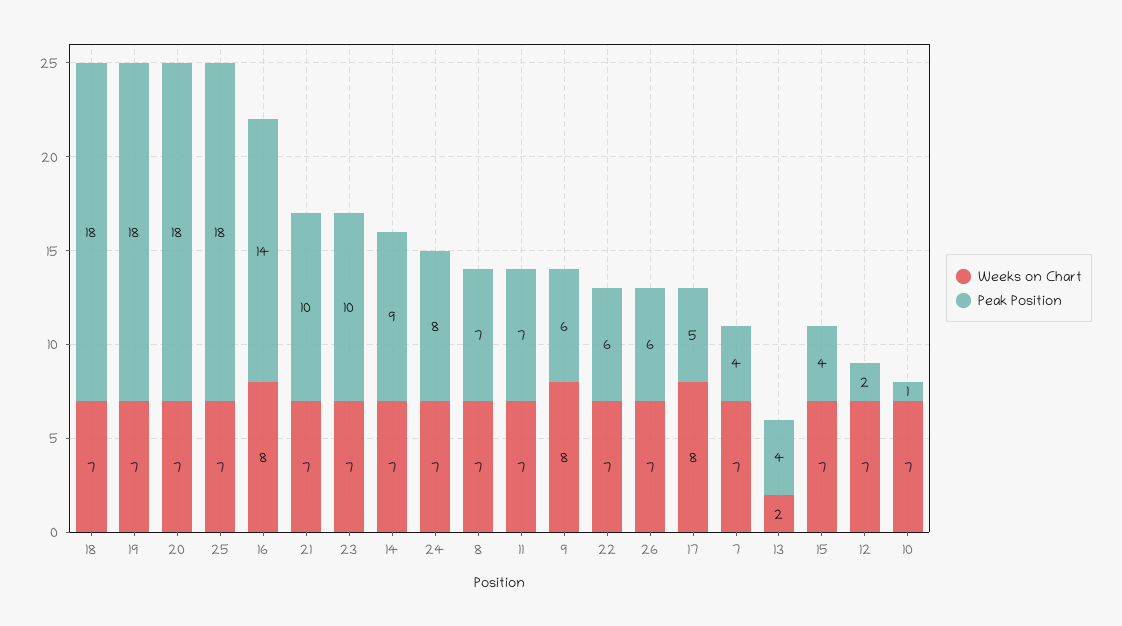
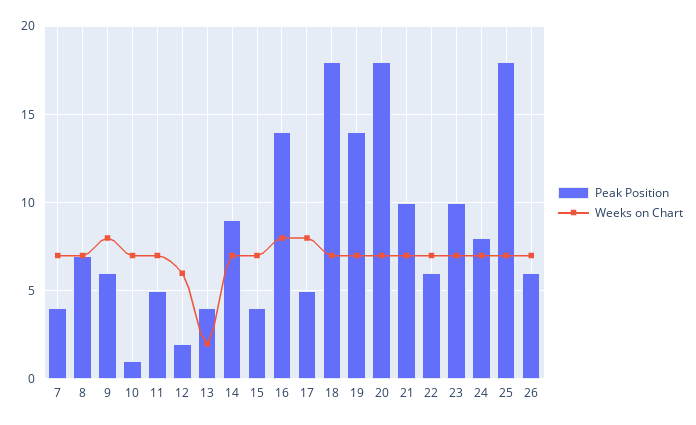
  {
    "Weeks on Chart": {
      "18": 7,
      "19": 7,
      "20": 7,
      "25": 7,
      "16": 8,
      "21": 7,
      "23": 7,
      "14": 7,
      "24": 7,
      "8": 7,
      "11": 7,
      "9": 8,
      "22": 7,
      "26": 7,
      "17": 8,
      "7": 7,
      "13": 2,
      "15": 7,
-     "12": 7,
+     "12": 6,
      "10": 7
    },
    "Peak Position": {
      "18": 18,
-     "19": 18,
+     "19": 14,
      "20": 18,
      "25": 18,
      "16": 14,
      "21": 10,
      "23": 10,
      "14": 9,
      "24": 8,
      "8": 7,
-     "11": 7,
+     "11": 5,
      "9": 6,
      "22": 6,
      "26": 6,
      "17": 5,
      "7": 4,
      "13": 4,
      "15": 4,
      "12": 2,
      "10": 1
    }
  }

